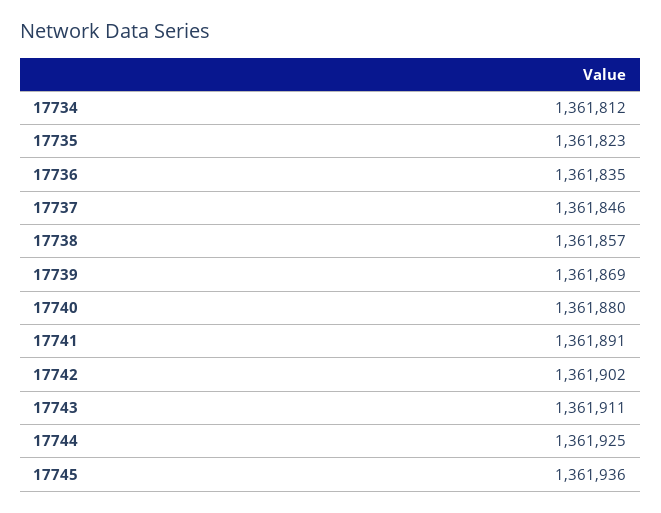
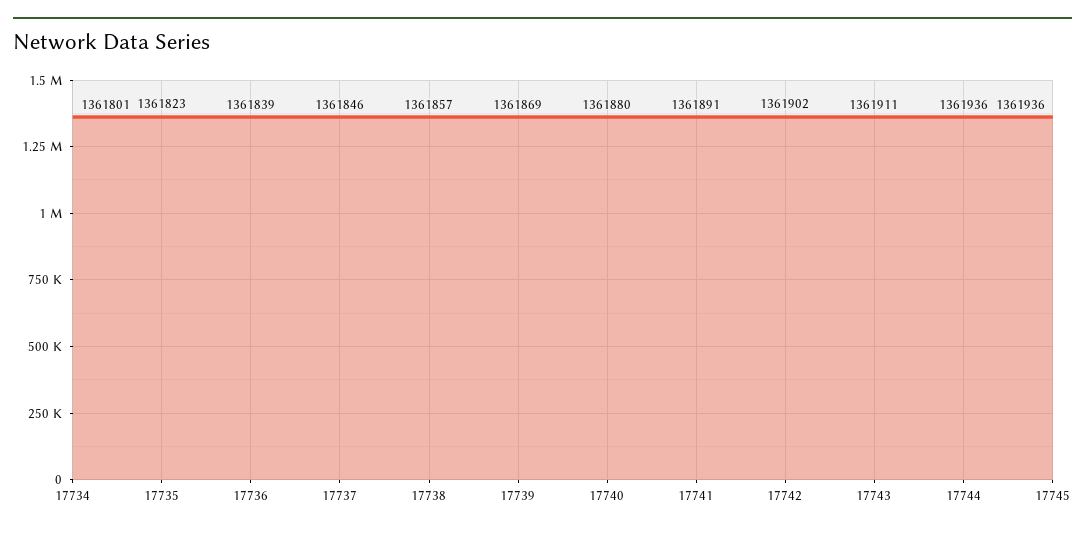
  {
-   "17734": 1361812,
+   "17734": 1361801,
    "17735": 1361823,
-   "17736": 1361835,
+   "17736": 1361839,
    "17737": 1361846,
    "17738": 1361857,
    "17739": 1361869,
    "17740": 1361880,
    "17741": 1361891,
    "17742": 1361902,
    "17743": 1361911,
-   "17744": 1361925,
+   "17744": 1361936,
    "17745": 1361936
  }

